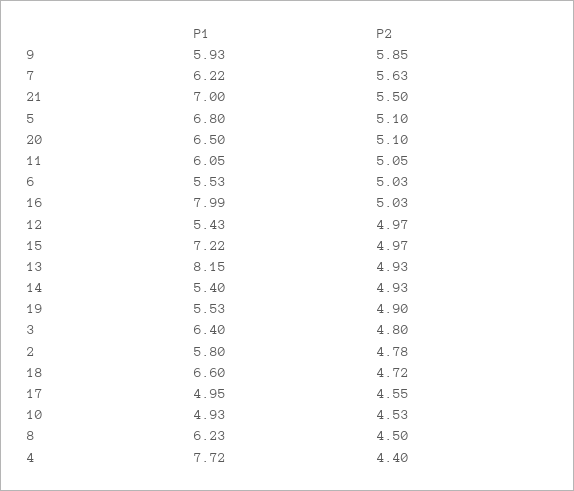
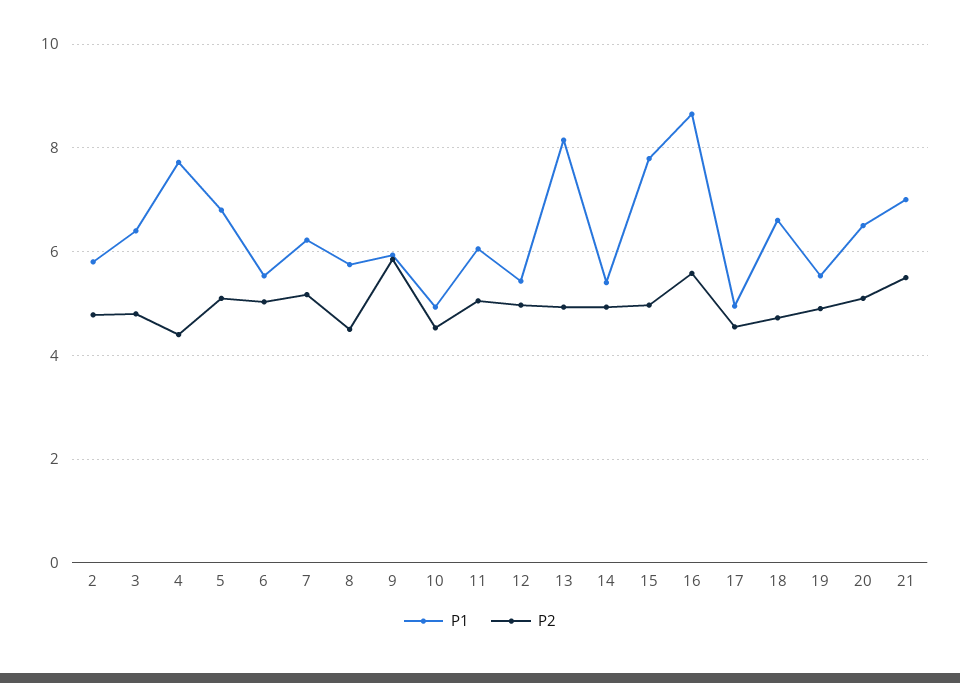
  {
    "P1": {
      "9": 5.93,
      "7": 6.22,
      "21": 7,
      "5": 6.8,
      "20": 6.5,
      "11": 6.05,
      "6": 5.53,
-     "16": 7.99,
+     "16": 8.6,
      "12": 5.43,
-     "15": 7.22,
+     "15": 7.8,
      "13": 8.15,
      "14": 5.4,
      "19": 5.53,
      "3": 6.4,
      "2": 5.8,
      "18": 6.6,
      "17": 4.95,
      "10": 4.93,
-     "8": 6.23,
+     "8": 5.8,
      "4": 7.72
    },
    "P2": {
      "9": 5.85,
-     "7": 5.63,
+     "7": 5.2,
      "21": 5.5,
      "5": 5.1,
      "20": 5.1,
      "11": 5.05,
      "6": 5.03,
-     "16": 5.03,
+     "16": 5.6,
      "12": 4.97,
      "15": 4.97,
      "13": 4.93,
      "14": 4.93,
      "19": 4.9,
      "3": 4.8,
      "2": 4.78,
      "18": 4.72,
      "17": 4.55,
      "10": 4.53,
      "8": 4.5,
      "4": 4.4
    }
  }

